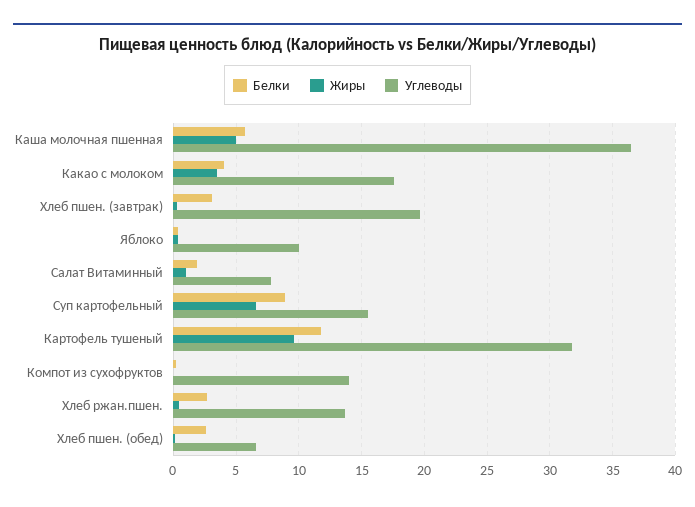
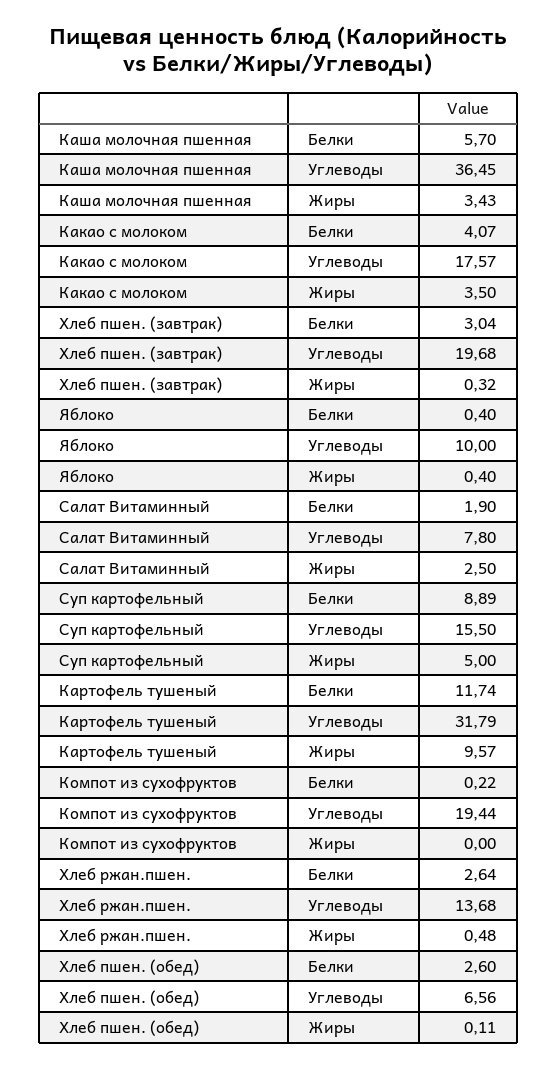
  {
    "Белки": {
      "Каша молочная пшенная": 5.7,
      "Какао с молоком": 4.07,
      "Хлеб пшен. (завтрак)": 3.04,
      "Яблоко": 0.4,
      "Салат Витаминный": 1.9,
      "Суп картофельный": 8.89,
      "Картофель тушеный": 11.74,
      "Компот из сухофруктов": 0.22,
      "Хлеб ржан.пшен.": 2.64,
      "Хлеб пшен. (обед)": 2.6
    },
    "Жиры": {
-     "Каша молочная пшенная": 5,
+     "Каша молочная пшенная": 3.43,
      "Какао с молоком": 3.5,
      "Хлеб пшен. (завтрак)": 0.32,
      "Яблоко": 0.4,
-     "Салат Витаминный": 1,
+     "Салат Витаминный": 2.5,
-     "Суп картофельный": 6.5,
+     "Суп картофельный": 5,
      "Картофель тушеный": 9.57,
      "Компот из сухофруктов": 0,
      "Хлеб ржан.пшен.": 0.48,
      "Хлеб пшен. (обед)": 0.11
    },
    "Углеводы": {
      "Каша молочная пшенная": 36.45,
      "Какао с молоком": 17.57,
      "Хлеб пшен. (завтрак)": 19.68,
      "Яблоко": 10,
      "Салат Витаминный": 7.8,
      "Суп картофельный": 15.5,
      "Картофель тушеный": 31.79,
-     "Компот из сухофруктов": 14,
+     "Компот из сухофруктов": 19.44,
      "Хлеб ржан.пшен.": 13.68,
      "Хлеб пшен. (обед)": 6.56
    }
  }

